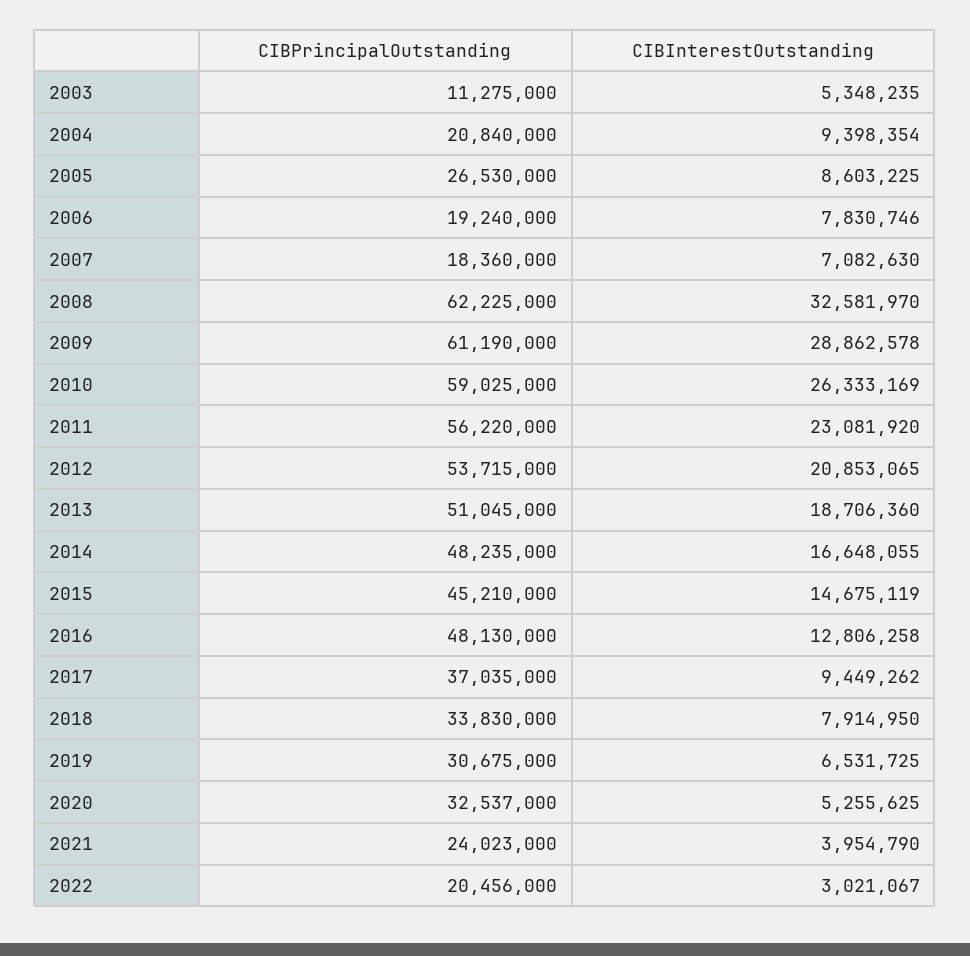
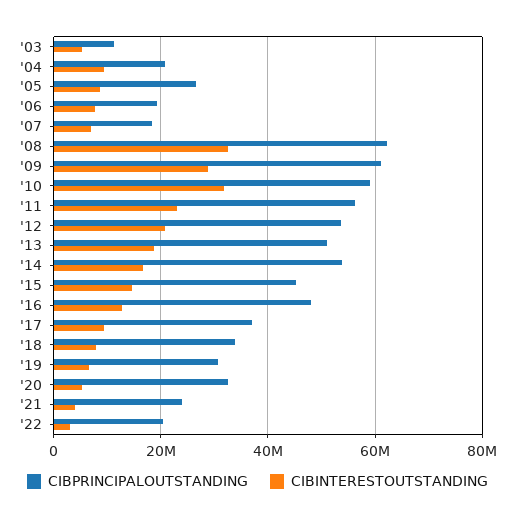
  {
    "CIBPrincipalOutstanding": {
      "2003": 11275000,
      "2004": 20840000,
      "2005": 26530000,
      "2006": 19240000,
      "2007": 18360000,
      "2008": 62225000,
      "2009": 61190000,
      "2010": 59025000,
      "2011": 56220000,
      "2012": 53715000,
      "2013": 51045000,
-     "2014": 48235000,
+     "2014": 54000000,
      "2015": 45210000,
      "2016": 48130000,
      "2017": 37035000,
      "2018": 33830000,
      "2019": 30675000,
      "2020": 32537000,
      "2021": 24023000,
      "2022": 20456000
    },
    "CIBInterestOutstanding": {
      "2003": 5348235,
      "2004": 9398354,
      "2005": 8603225,
      "2006": 7830746,
      "2007": 7082630,
      "2008": 32581970,
      "2009": 28862578,
-     "2010": 26333169,
+     "2010": 32000000,
      "2011": 23081920,
      "2012": 20853065,
      "2013": 18706360,
      "2014": 16648055,
      "2015": 14675119,
      "2016": 12806258,
      "2017": 9449262,
      "2018": 7914950,
      "2019": 6531725,
      "2020": 5255625,
      "2021": 3954790,
      "2022": 3021067
    }
  }

